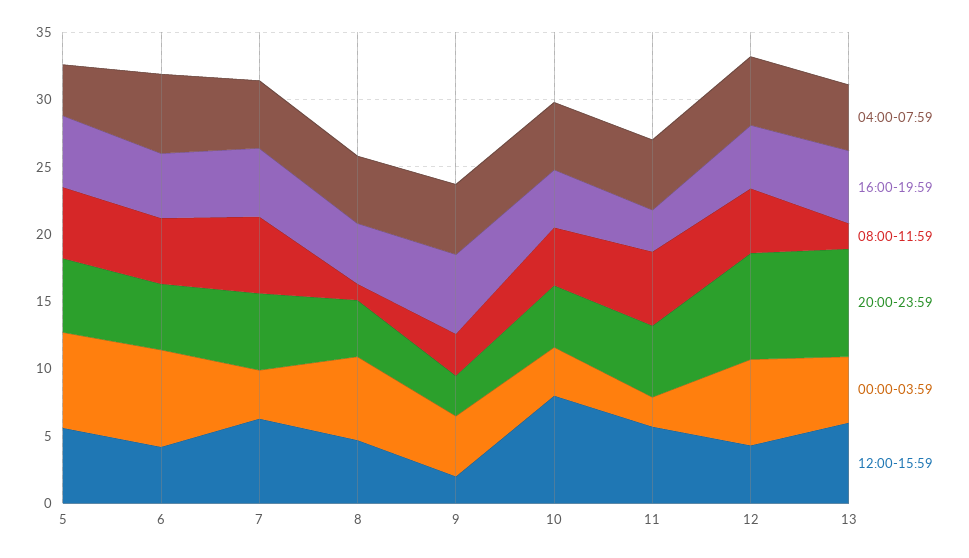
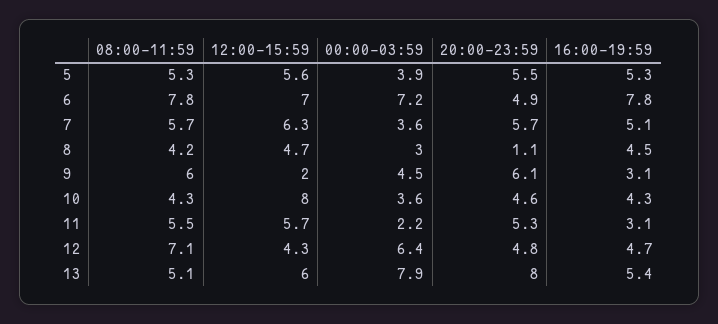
  {
-   "04:00-07:59": {
-     "5": 4,
-     "6": 6,
-     "7": 5,
-     "8": 5,
-     "9": 5,
-     "10": 5,
-     "11": 5,
-     "12": 5,
-     "13": 5
-   },
    "16:00-19:59": {
      "5": 5.3,
-     "6": 5,
+     "6": 7.8,
      "7": 5.1,
      "8": 4.5,
-     "9": 6,
+     "9": 3.1,
      "10": 4.3,
      "11": 3.1,
      "12": 4.7,
      "13": 5.4
    },
    "08:00-11:59": {
      "5": 5.3,
-     "6": 5,
+     "6": 7.8,
      "7": 5.7,
-     "8": 1,
+     "8": 4.2,
-     "9": 3,
+     "9": 6,
      "10": 4.3,
      "11": 5.5,
-     "12": 5,
+     "12": 7.1,
-     "13": 2
+     "13": 5.1
    },
    "20:00-23:59": {
      "5": 5.5,
      "6": 4.9,
      "7": 5.7,
-     "8": 4,
+     "8": 1.1,
-     "9": 3,
+     "9": 6.1,
      "10": 4.6,
      "11": 5.3,
-     "12": 8,
+     "12": 4.8,
      "13": 8
    },
    "00:00-03:59": {
-     "5": 7,
+     "5": 3.9,
      "6": 7.2,
      "7": 3.6,
-     "8": 6,
+     "8": 3,
      "9": 4.5,
      "10": 3.6,
      "11": 2.2,
      "12": 6.4,
-     "13": 5
+     "13": 7.9
    },
    "12:00-15:59": {
      "5": 5.6,
-     "6": 4,
+     "6": 7,
      "7": 6.3,
      "8": 4.7,
      "9": 2,
      "10": 8,
      "11": 5.7,
      "12": 4.3,
      "13": 6
    }
  }

